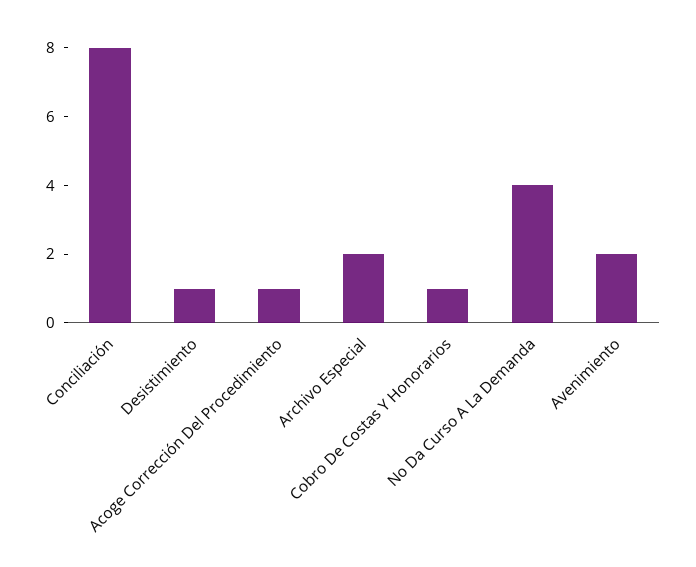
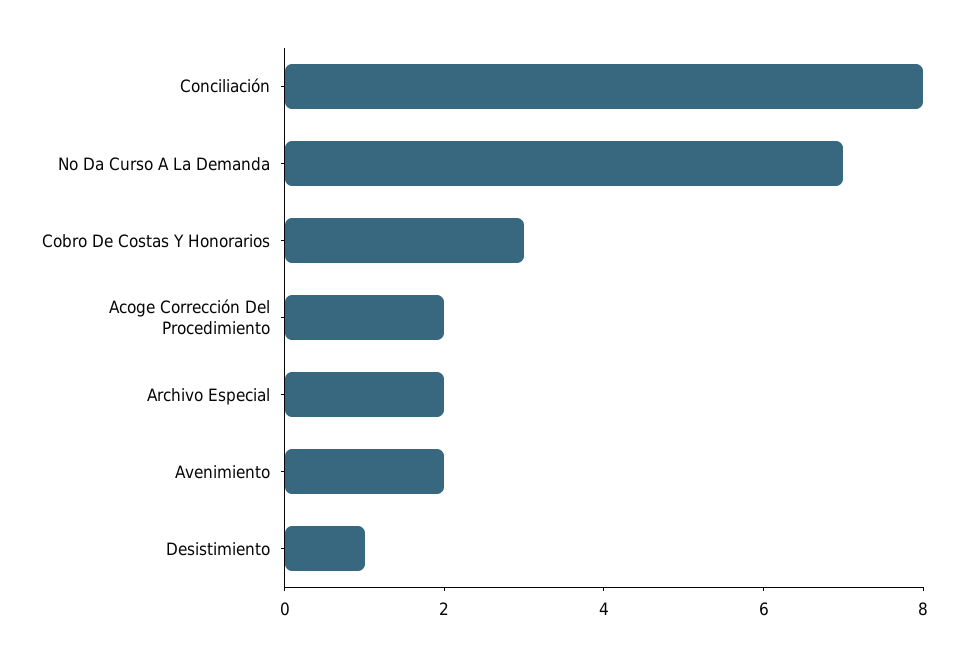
  {
    "Conciliación": 8,
    "Desistimiento": 1,
-   "Acoge Corrección Del Procedimiento": 1,
+   "Acoge Corrección Del Procedimiento": 2,
    "Archivo Especial": 2,
-   "Cobro De Costas Y Honorarios": 1,
+   "Cobro De Costas Y Honorarios": 3,
-   "No Da Curso A La Demanda": 4,
+   "No Da Curso A La Demanda": 7,
    "Avenimiento": 2
  }

